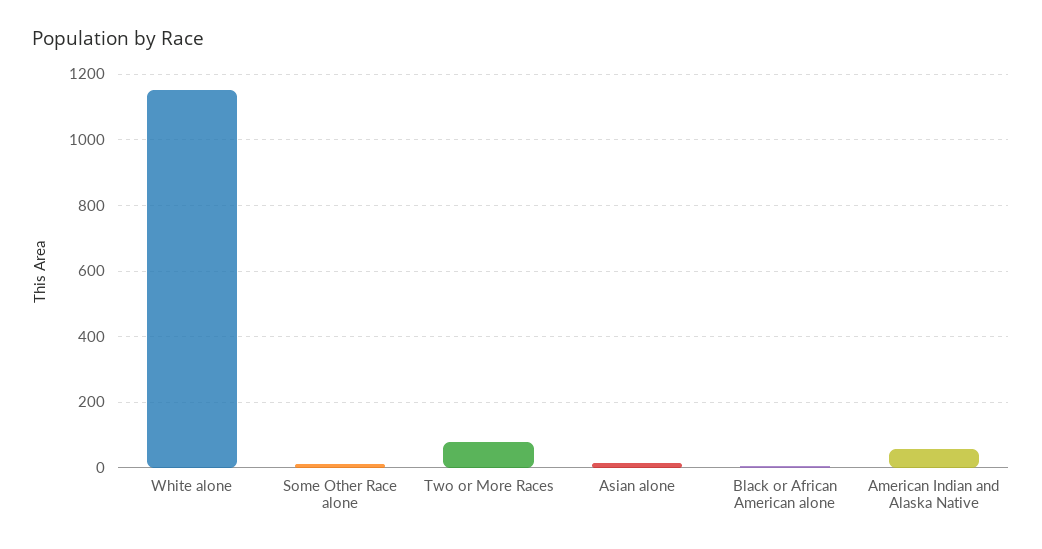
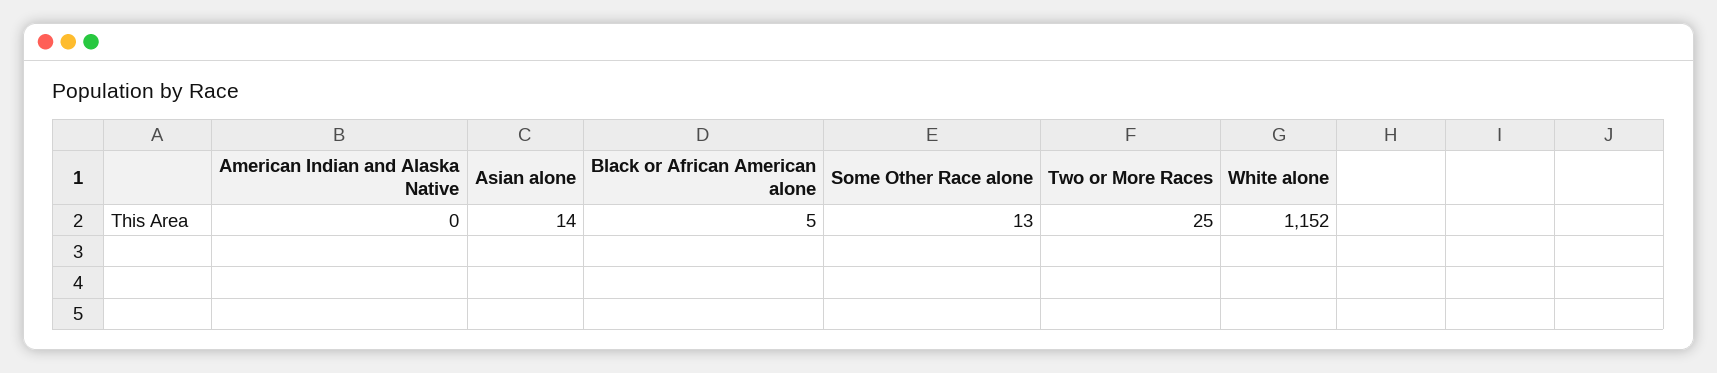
  {
    "White alone": 1152,
    "Some Other Race alone": 13,
-   "Two or More Races": 80,
+   "Two or More Races": 25,
    "Asian alone": 14,
    "Black or African American alone": 5,
-   "American Indian and Alaska Native": 60
+   "American Indian and Alaska Native": 0
  }

